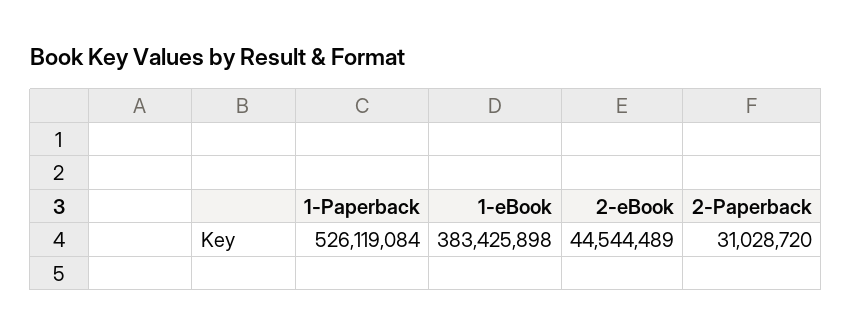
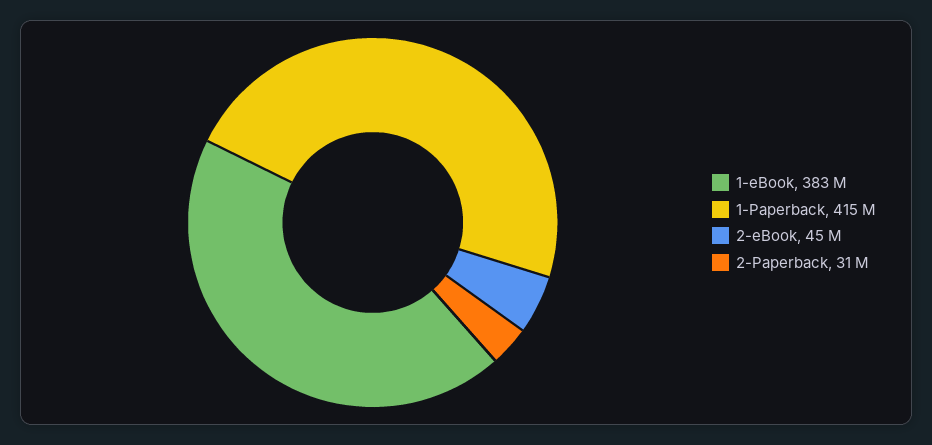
  {
-   "1-Paperback": 526119084,
+   "1-Paperback": 415000000,
    "1-eBook": 383425898,
    "2-eBook": 44544489,
    "2-Paperback": 31028720
  }

